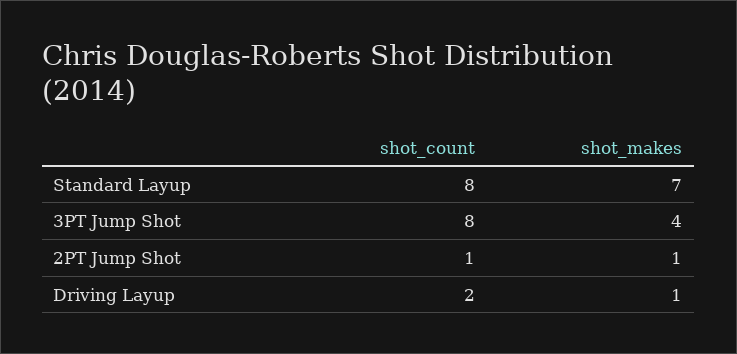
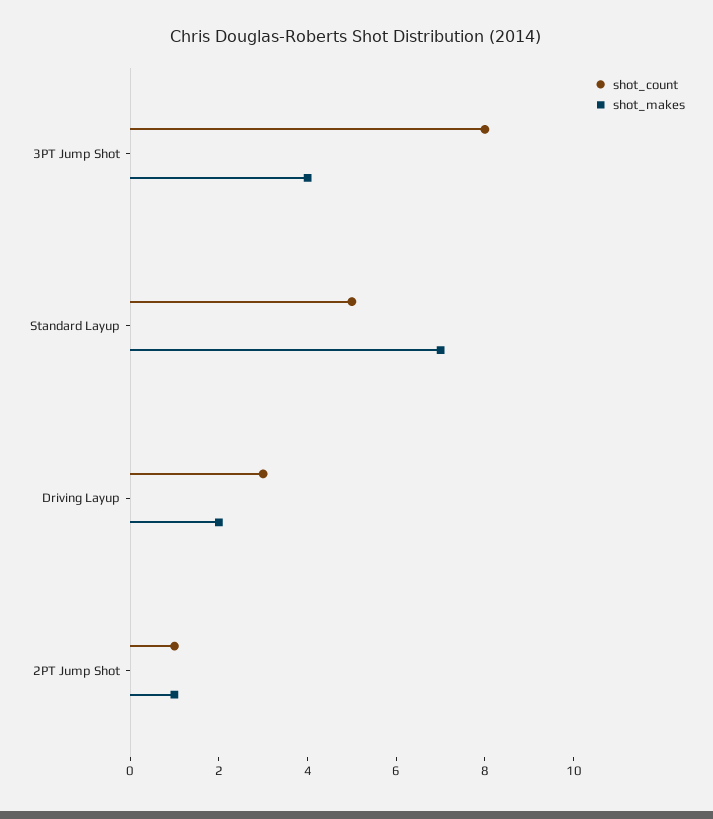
  {
    "shot_count": {
-     "Standard Layup": 8,
+     "Standard Layup": 5,
      "3PT Jump Shot": 8,
      "2PT Jump Shot": 1,
-     "Driving Layup": 2
+     "Driving Layup": 3
    },
    "shot_makes": {
      "Standard Layup": 7,
      "3PT Jump Shot": 4,
      "2PT Jump Shot": 1,
-     "Driving Layup": 1
+     "Driving Layup": 2
    }
  }

